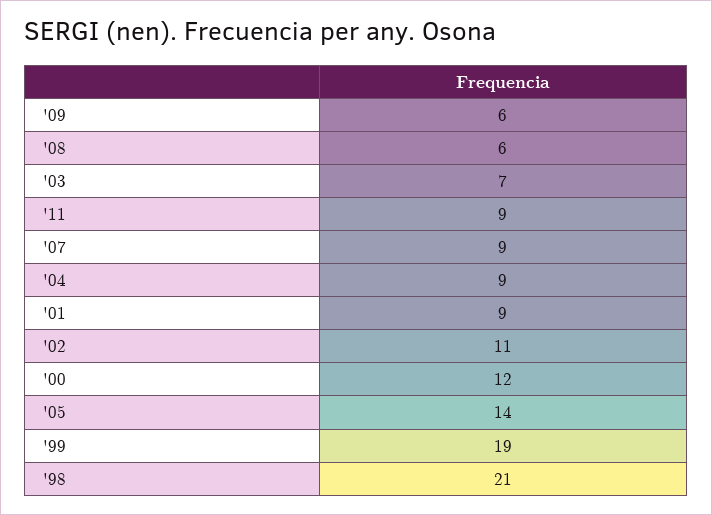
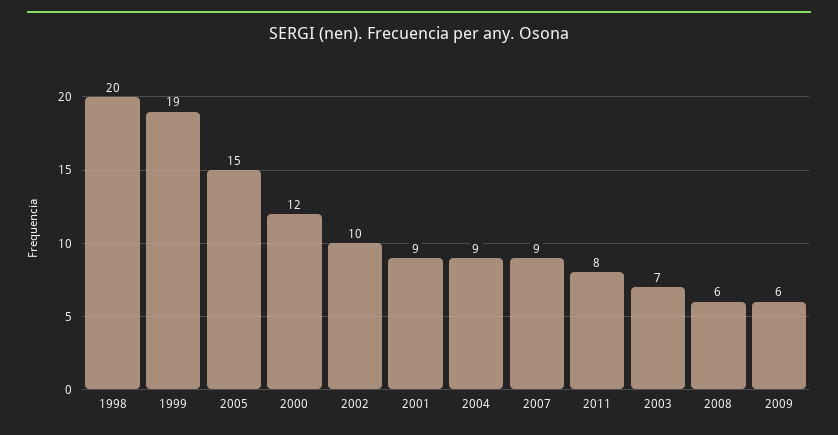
  {
    "'09": 6,
    "'08": 6,
    "'03": 7,
-   "'11": 9,
+   "'11": 8,
    "'07": 9,
    "'04": 9,
    "'01": 9,
-   "'02": 11,
+   "'02": 10,
    "'00": 12,
-   "'05": 14,
+   "'05": 15,
    "'99": 19,
-   "'98": 21
+   "'98": 20
  }

